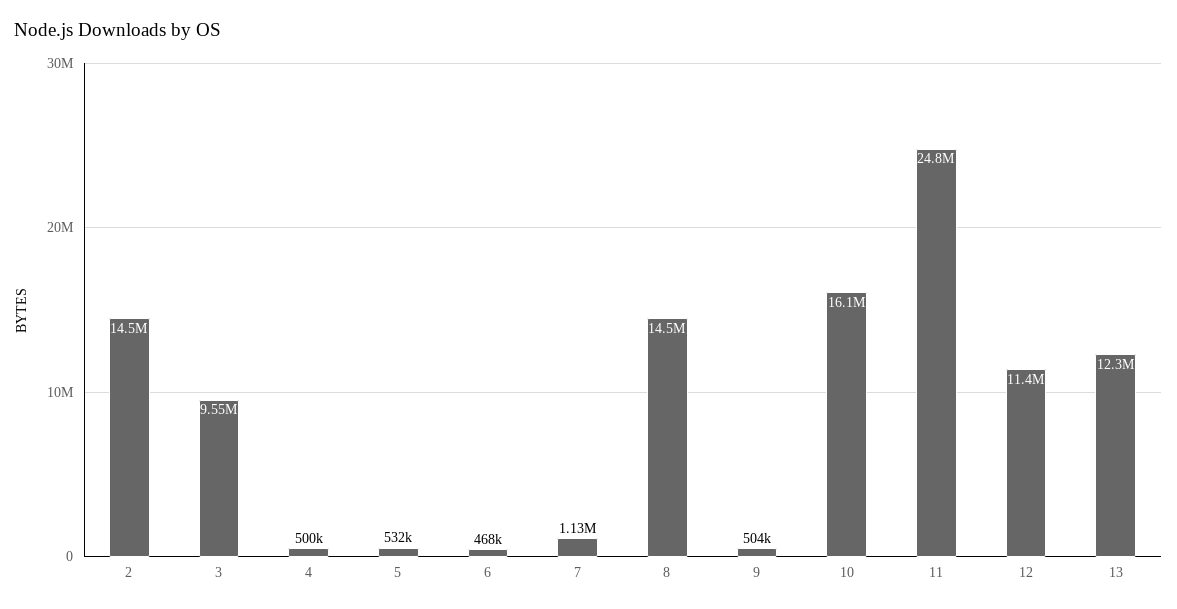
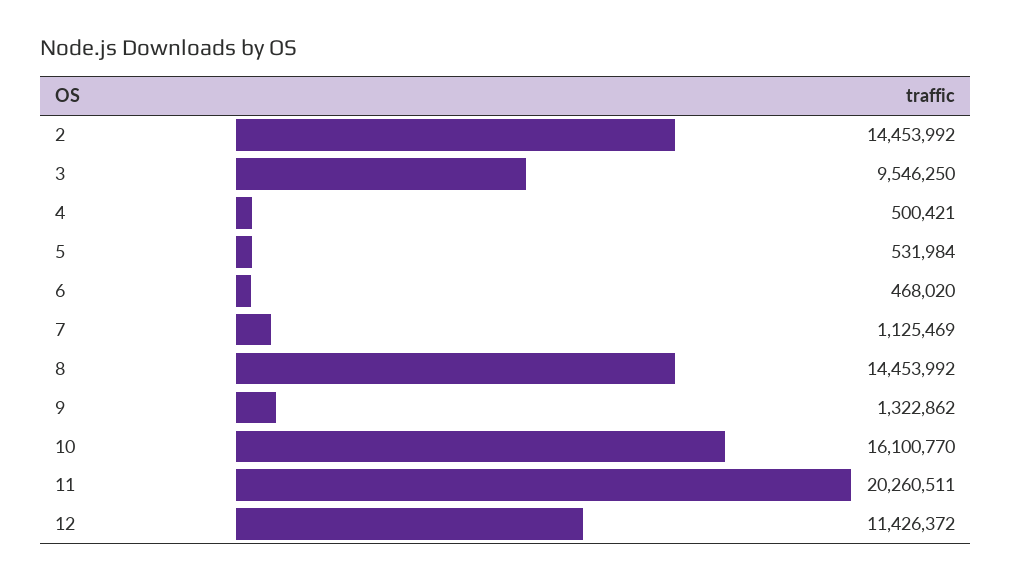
  {
    "2": 14453992,
    "3": 9546250,
    "4": 500421,
    "5": 531984,
    "6": 468020,
    "7": 1125469,
    "8": 14453992,
-   "9": 504000,
+   "9": 1322862,
    "10": 16100770,
-   "11": 24800000,
+   "11": 20260511,
-   "12": 11426372,
+   "12": 11426372
-   "13": 12300000
  }

